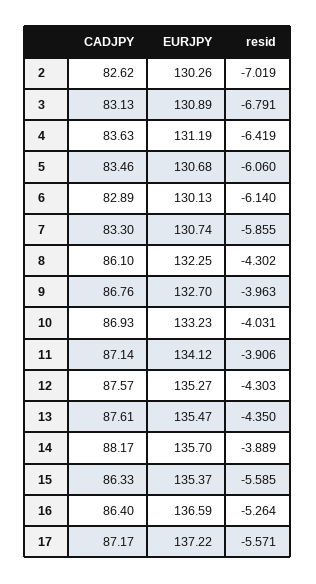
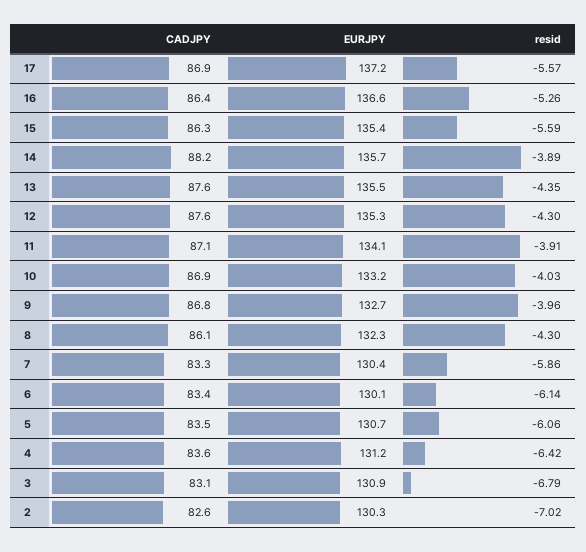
  {
    "CADJPY": {
      "2": 82.62,
      "3": 83.13,
      "4": 83.63,
      "5": 83.46,
-     "6": 82.89,
+     "6": 83.4,
      "7": 83.3,
      "8": 86.1,
      "9": 86.76,
      "10": 86.93,
      "11": 87.14,
      "12": 87.57,
      "13": 87.61,
      "14": 88.17,
      "15": 86.33,
      "16": 86.4,
-     "17": 87.17
+     "17": 86.9
    },
    "EURJPY": {
      "2": 130.26,
      "3": 130.89,
      "4": 131.19,
      "5": 130.68,
      "6": 130.13,
-     "7": 130.74,
+     "7": 130.4,
      "8": 132.25,
      "9": 132.7,
      "10": 133.23,
      "11": 134.12,
      "12": 135.27,
      "13": 135.47,
      "14": 135.7,
      "15": 135.37,
      "16": 136.59,
      "17": 137.22
    },
    "resid": {
      "2": -7.019,
      "3": -6.791,
      "4": -6.419,
      "5": -6.06,
      "6": -6.14,
      "7": -5.855,
      "8": -4.302,
      "9": -3.963,
      "10": -4.031,
      "11": -3.906,
      "12": -4.303,
      "13": -4.35,
      "14": -3.889,
      "15": -5.585,
      "16": -5.264,
      "17": -5.571
    }
  }

